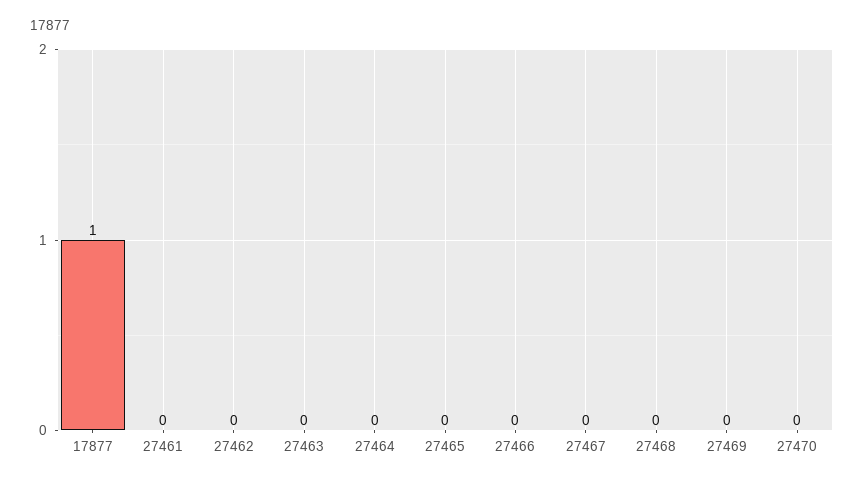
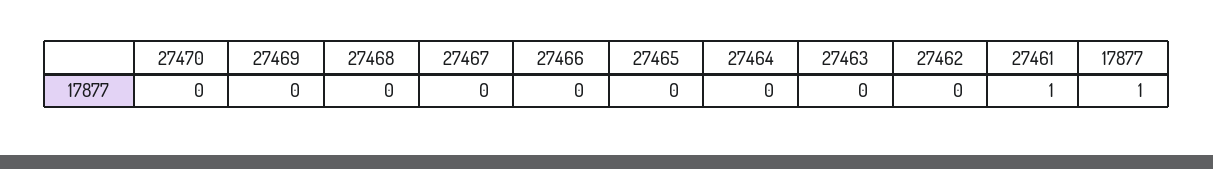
  {
    "17877": 1,
-   "27461": 0,
+   "27461": 1,
    "27462": 0,
    "27463": 0,
    "27464": 0,
    "27465": 0,
    "27466": 0,
    "27467": 0,
    "27468": 0,
    "27469": 0,
    "27470": 0
  }

